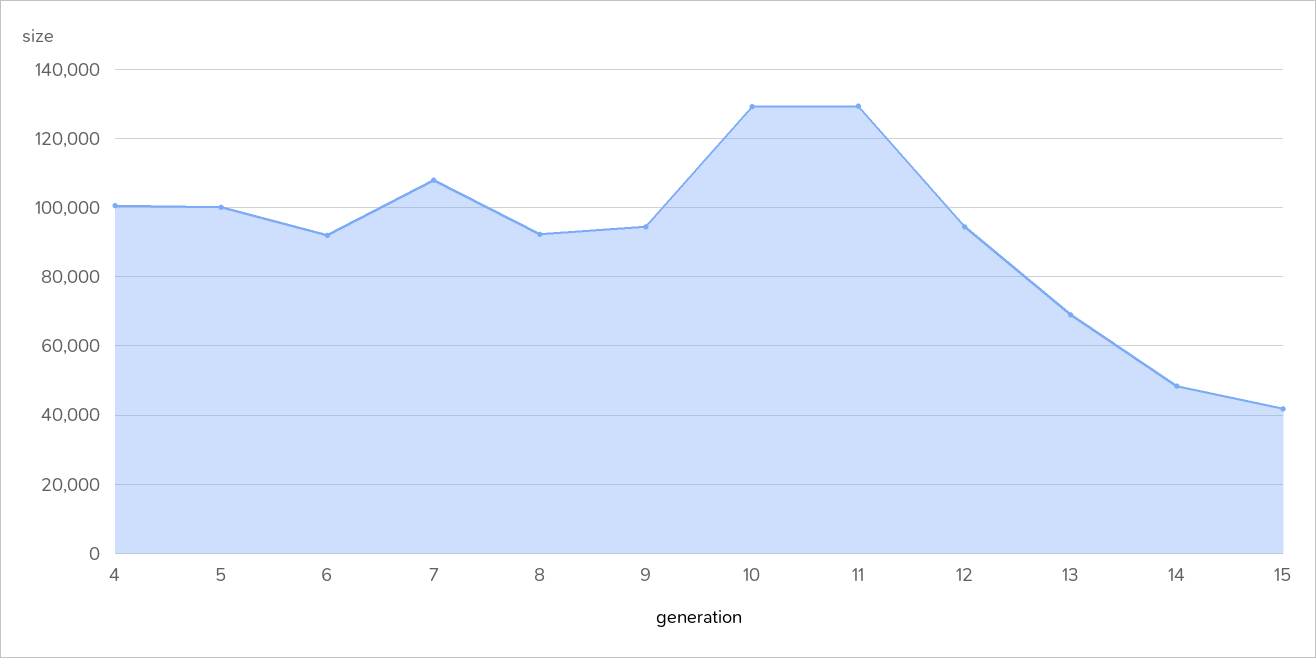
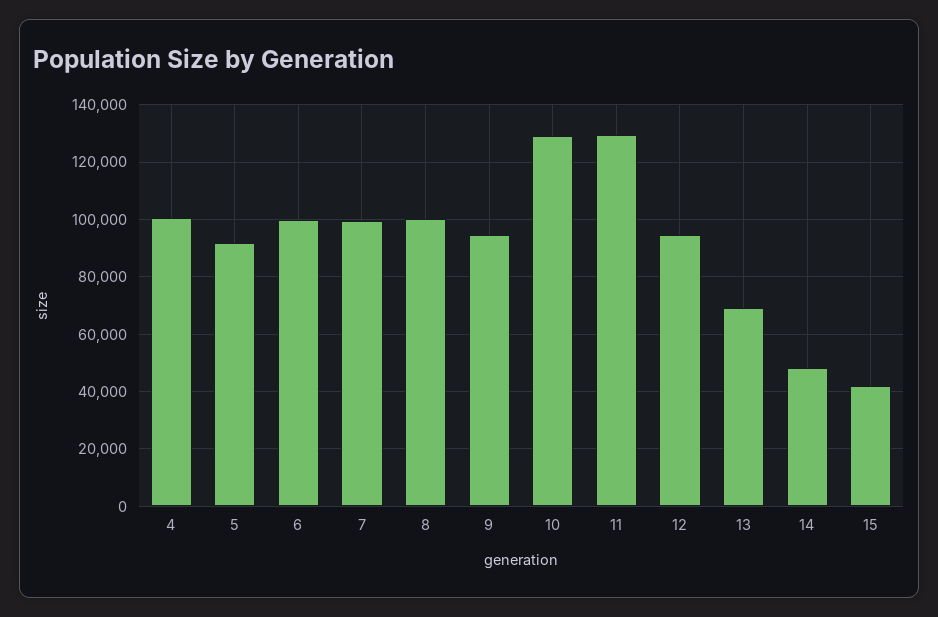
  {
    "4": 100000,
-   "5": 100000,
+   "5": 92500,
-   "6": 92000,
+   "6": 100000,
-   "7": 108000,
+   "7": 100000,
-   "8": 92000,
+   "8": 100000,
    "9": 94000,
    "10": 130000,
    "11": 130000,
    "12": 94000,
    "13": 70000,
    "14": 48000,
    "15": 42000
  }

